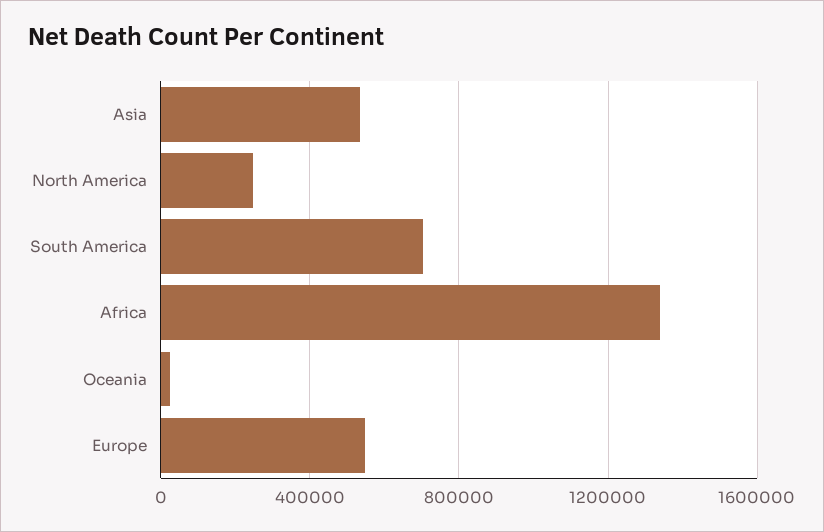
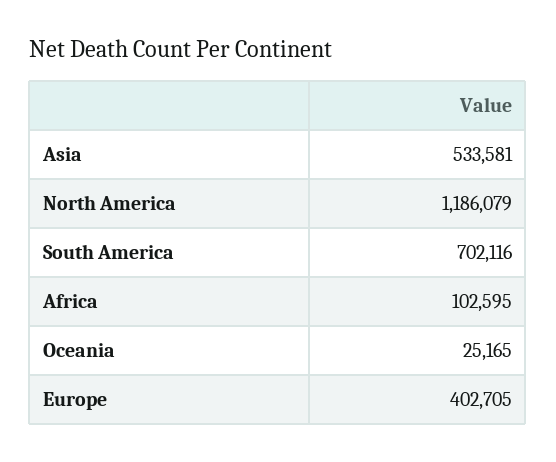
  {
    "Asia": 533581,
-   "North America": 250000,
+   "North America": 1186079,
    "South America": 702116,
-   "Africa": 1350000,
+   "Africa": 102595,
    "Oceania": 25165,
-   "Europe": 550000
+   "Europe": 402705
  }

